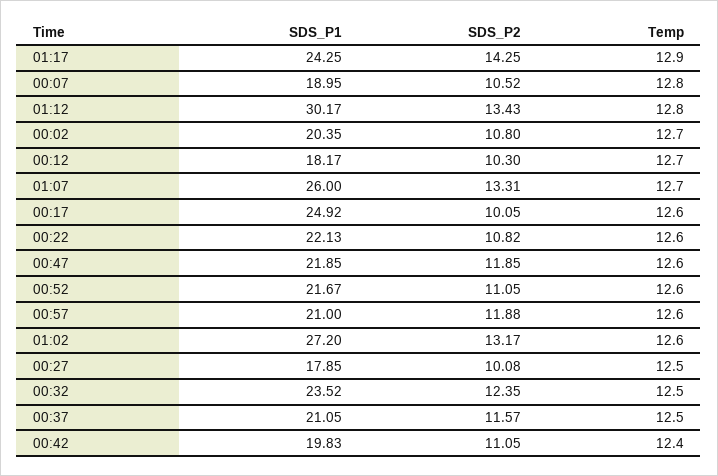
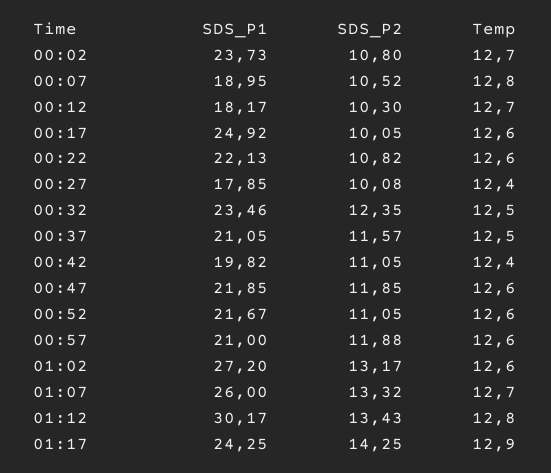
  {
    "SDS_P1": {
      "01:17": 24.25,
      "00:07": 18.95,
      "01:12": 30.17,
-     "00:02": 20.35,
+     "00:02": 23.73,
      "00:12": 18.17,
      "01:07": 26,
      "00:17": 24.92,
      "00:22": 22.13,
      "00:47": 21.85,
      "00:52": 21.67,
      "00:57": 21,
      "01:02": 27.2,
      "00:27": 17.85,
-     "00:32": 23.52,
+     "00:32": 23.46,
      "00:37": 21.05,
-     "00:42": 19.83
+     "00:42": 19.82
    },
    "SDS_P2": {
      "01:17": 14.25,
      "00:07": 10.52,
      "01:12": 13.43,
      "00:02": 10.8,
      "00:12": 10.3,
-     "01:07": 13.31,
+     "01:07": 13.32,
      "00:17": 10.05,
      "00:22": 10.82,
      "00:47": 11.85,
      "00:52": 11.05,
      "00:57": 11.88,
      "01:02": 13.17,
      "00:27": 10.08,
      "00:32": 12.35,
      "00:37": 11.57,
      "00:42": 11.05
    },
    "Temp": {
      "01:17": 12.9,
      "00:07": 12.8,
      "01:12": 12.8,
      "00:02": 12.7,
      "00:12": 12.7,
      "01:07": 12.7,
      "00:17": 12.6,
      "00:22": 12.6,
      "00:47": 12.6,
      "00:52": 12.6,
      "00:57": 12.6,
      "01:02": 12.6,
-     "00:27": 12.5,
+     "00:27": 12.4,
      "00:32": 12.5,
      "00:37": 12.5,
      "00:42": 12.4
    }
  }

